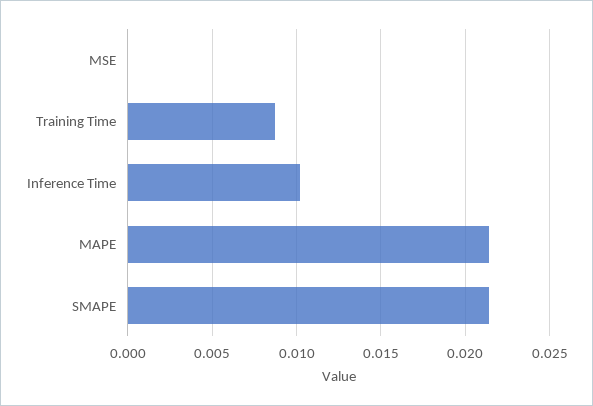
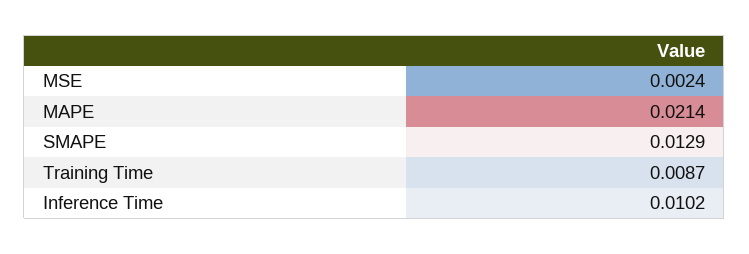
  {
-   "MSE": 0,
+   "MSE": 0.0024,
    "Training Time": 0.0087,
    "Inference Time": 0.0102,
    "MAPE": 0.0214,
-   "SMAPE": 0.0215
+   "SMAPE": 0.0129
  }

